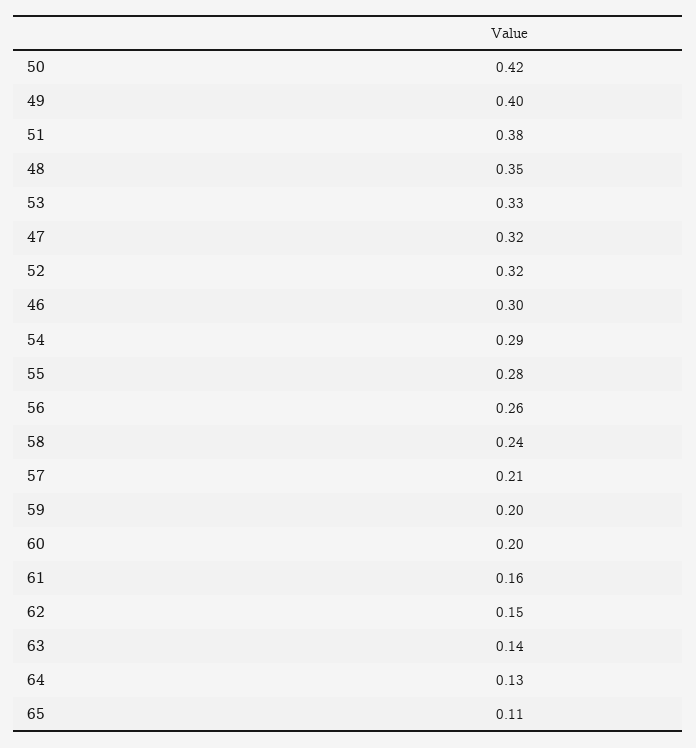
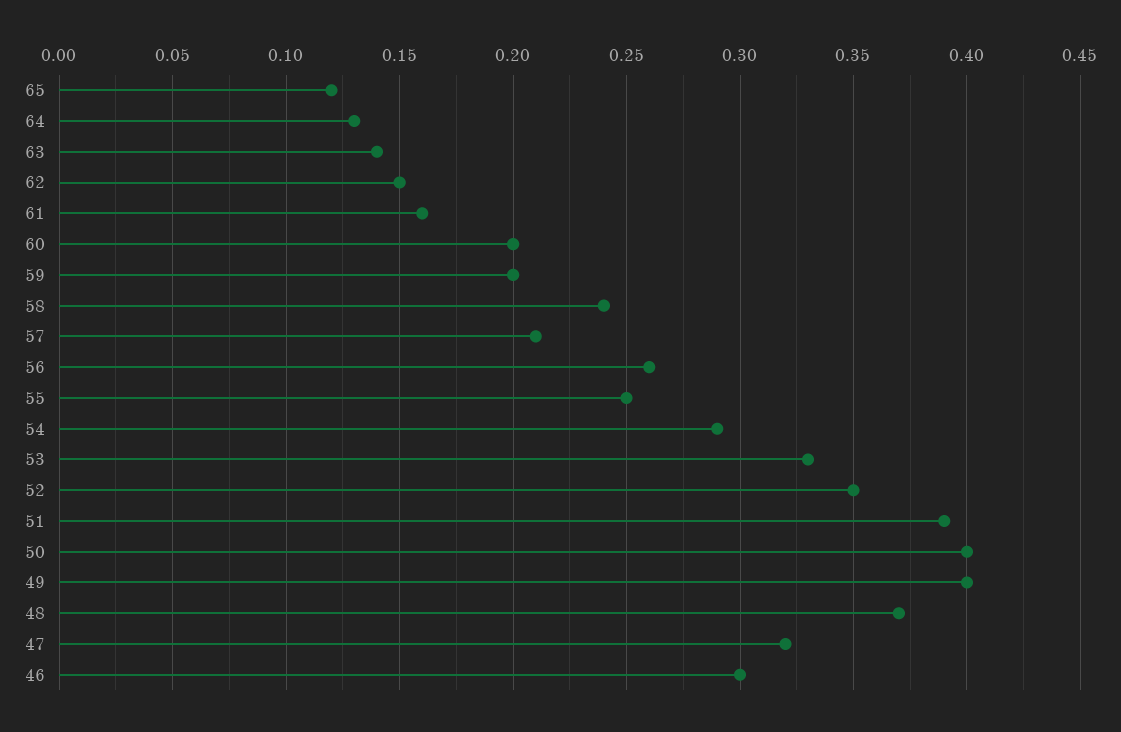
  {
-   "50": 0.42,
+   "50": 0.4,
    "49": 0.4,
-   "51": 0.38,
+   "51": 0.39,
-   "48": 0.35,
+   "48": 0.37,
    "53": 0.33,
    "47": 0.32,
-   "52": 0.32,
+   "52": 0.35,
    "46": 0.3,
    "54": 0.29,
-   "55": 0.28,
+   "55": 0.25,
    "56": 0.26,
    "58": 0.24,
    "57": 0.21,
    "59": 0.2,
    "60": 0.2,
    "61": 0.16,
    "62": 0.15,
    "63": 0.14,
    "64": 0.13,
-   "65": 0.11
+   "65": 0.12
  }

